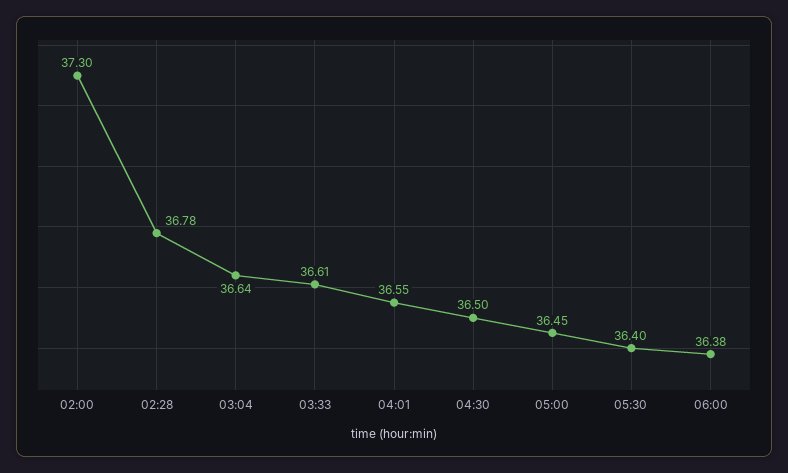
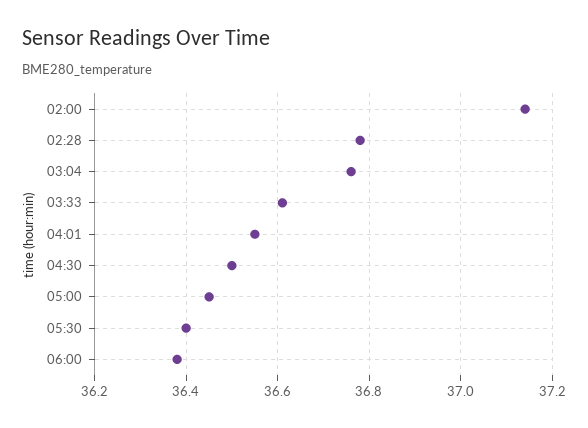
  {
-   "02:00": 37.3,
+   "02:00": 37.15,
    "02:28": 36.78,
-   "03:04": 36.64,
+   "03:04": 36.75,
    "03:33": 36.61,
    "04:01": 36.55,
    "04:30": 36.5,
    "05:00": 36.45,
    "05:30": 36.4,
    "06:00": 36.38
  }

